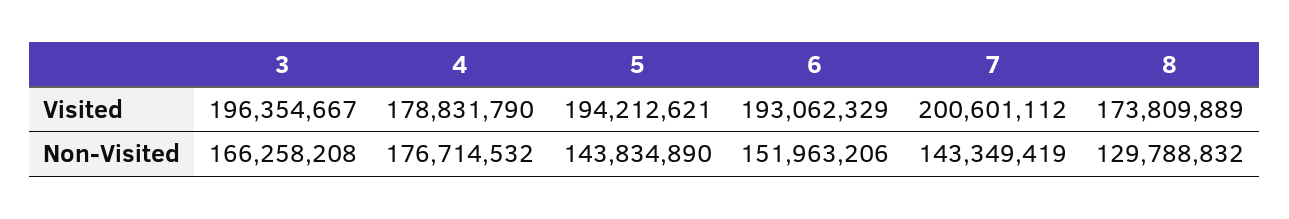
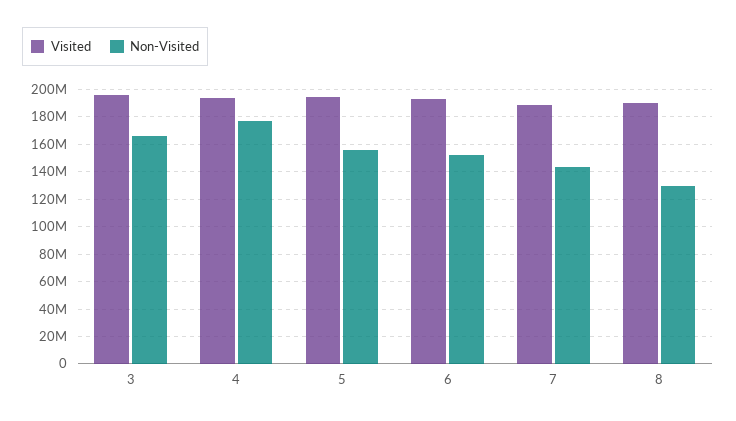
  {
    "Visited": {
      "3": 196354667,
-     "4": 178831790,
+     "4": 195000000,
      "5": 194212621,
      "6": 193062329,
-     "7": 200601112,
+     "7": 190000000,
-     "8": 173809889
+     "8": 190000000
    },
    "Non-Visited": {
      "3": 166258208,
      "4": 176714532,
-     "5": 143834890,
+     "5": 155000000,
      "6": 151963206,
      "7": 143349419,
      "8": 129788832
    }
  }

